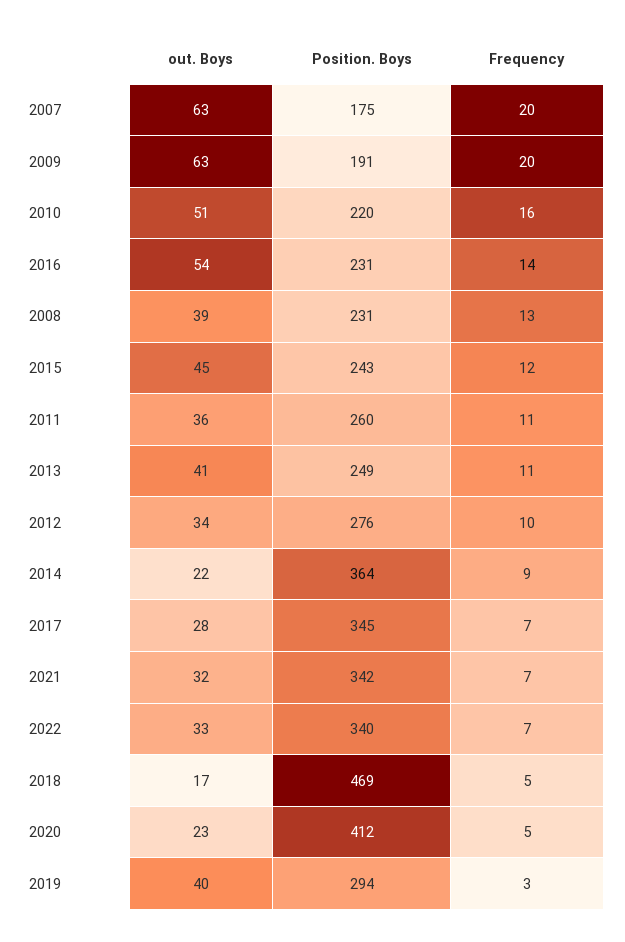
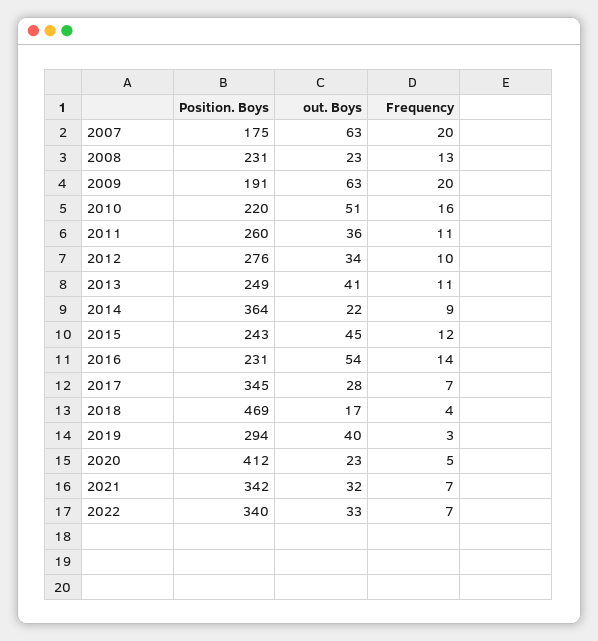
  {
    "out. Boys": {
      "2007": 63,
      "2009": 63,
      "2010": 51,
      "2016": 54,
-     "2008": 39,
+     "2008": 23,
      "2015": 45,
      "2011": 36,
      "2013": 41,
      "2012": 34,
      "2014": 22,
      "2017": 28,
      "2021": 32,
      "2022": 33,
      "2018": 17,
      "2020": 23,
      "2019": 40
    },
    "Position. Boys": {
      "2007": 175,
      "2009": 191,
      "2010": 220,
      "2016": 231,
      "2008": 231,
      "2015": 243,
      "2011": 260,
      "2013": 249,
      "2012": 276,
      "2014": 364,
      "2017": 345,
      "2021": 342,
      "2022": 340,
      "2018": 469,
      "2020": 412,
      "2019": 294
    },
    "Frequency": {
      "2007": 20,
      "2009": 20,
      "2010": 16,
      "2016": 14,
      "2008": 13,
      "2015": 12,
      "2011": 11,
      "2013": 11,
      "2012": 10,
      "2014": 9,
      "2017": 7,
      "2021": 7,
      "2022": 7,
-     "2018": 5,
+     "2018": 4,
      "2020": 5,
      "2019": 3
    }
  }

